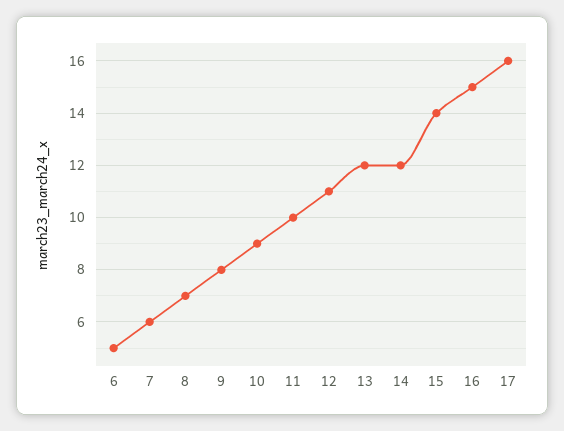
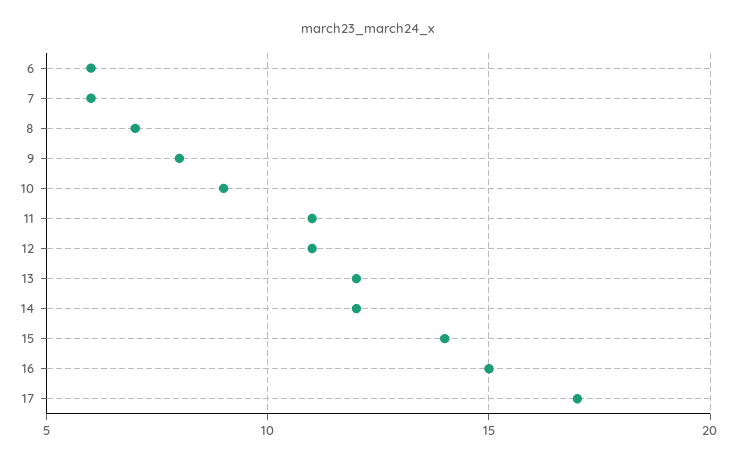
  {
-   "6": 5,
+   "6": 6,
    "7": 6,
    "8": 7,
    "9": 8,
    "10": 9,
-   "11": 10,
+   "11": 11,
    "12": 11,
    "13": 12,
    "14": 12,
    "15": 14,
    "16": 15,
-   "17": 16
+   "17": 17
  }

